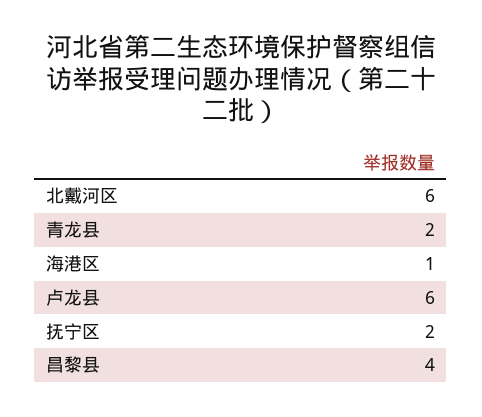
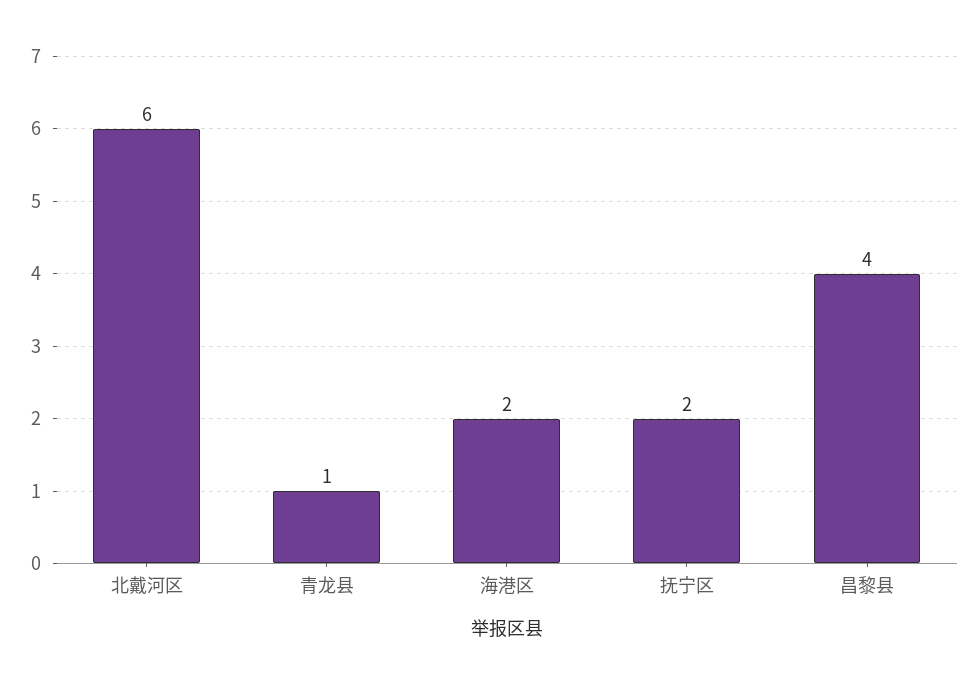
  {
    "北戴河区": 6,
-   "青龙县": 2,
+   "青龙县": 1,
-   "海港区": 1,
+   "海港区": 2,
-   "卢龙县": 6,
    "抚宁区": 2,
    "昌黎县": 4
  }

